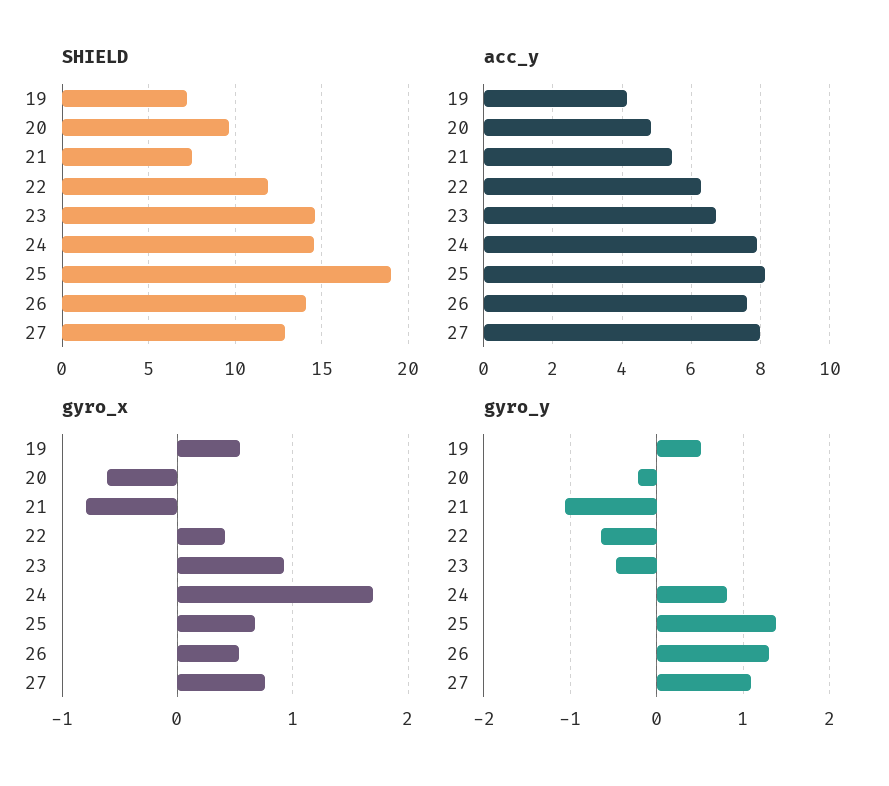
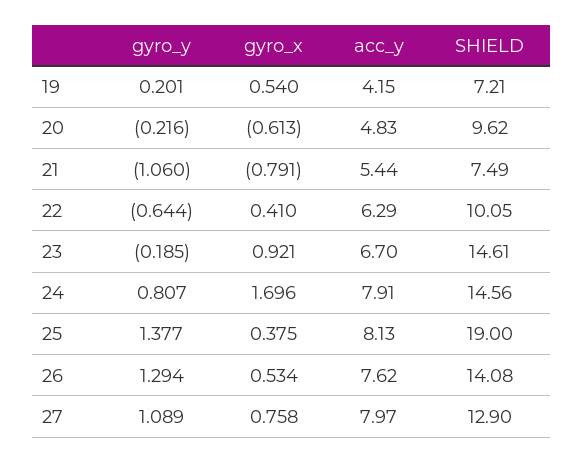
  {
    "SHIELD": {
      "19": 7.21,
      "20": 9.62,
      "21": 7.49,
-     "22": 12,
+     "22": 10.05,
      "23": 14.61,
      "24": 14.56,
      "25": 19,
      "26": 14.08,
      "27": 12.9
    },
    "acc_y": {
      "19": 4.15,
      "20": 4.83,
      "21": 5.44,
      "22": 6.29,
      "23": 6.7,
      "24": 7.91,
      "25": 8.13,
      "26": 7.62,
      "27": 7.97
    },
    "gyro_x": {
      "19": 0.54,
      "20": -0.613,
      "21": -0.791,
      "22": 0.41,
      "23": 0.921,
      "24": 1.696,
-     "25": 0.7,
+     "25": 0.375,
      "26": 0.534,
      "27": 0.758
    },
    "gyro_y": {
-     "19": 0.5,
+     "19": 0.201,
      "20": -0.216,
      "21": -1.06,
      "22": -0.644,
-     "23": -0.5,
+     "23": -0.185,
      "24": 0.807,
      "25": 1.377,
      "26": 1.294,
      "27": 1.089
    }
  }

